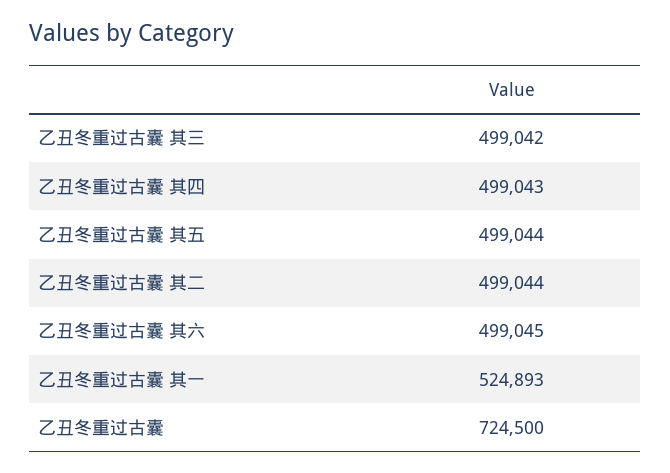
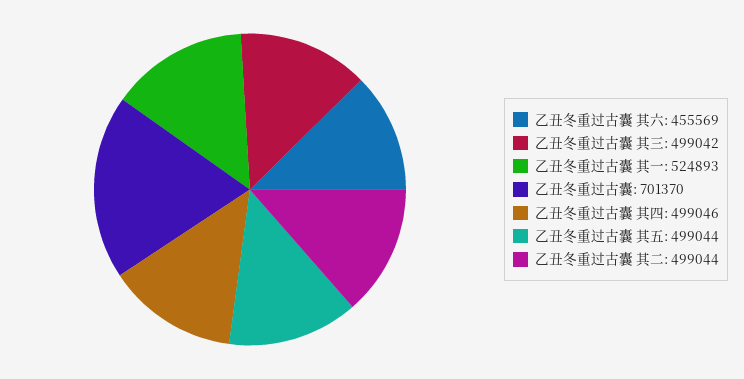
  {
    "乙丑冬重过古囊 其三": 499042,
-   "乙丑冬重过古囊 其四": 499043,
+   "乙丑冬重过古囊 其四": 499046,
    "乙丑冬重过古囊 其五": 499044,
    "乙丑冬重过古囊 其二": 499044,
-   "乙丑冬重过古囊 其六": 499045,
+   "乙丑冬重过古囊 其六": 455569,
    "乙丑冬重过古囊 其一": 524893,
-   "乙丑冬重过古囊": 724500
+   "乙丑冬重过古囊": 701370
  }

